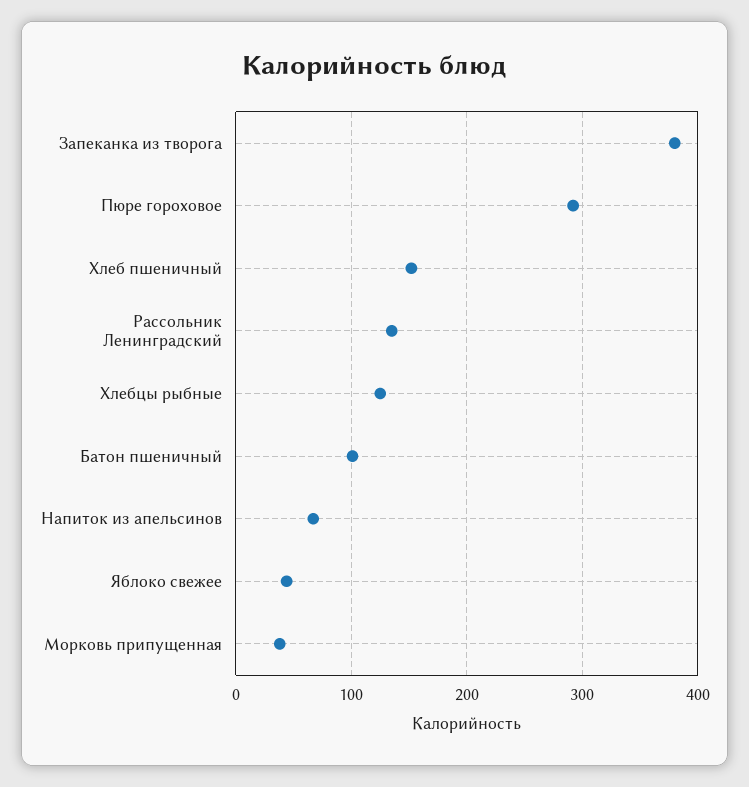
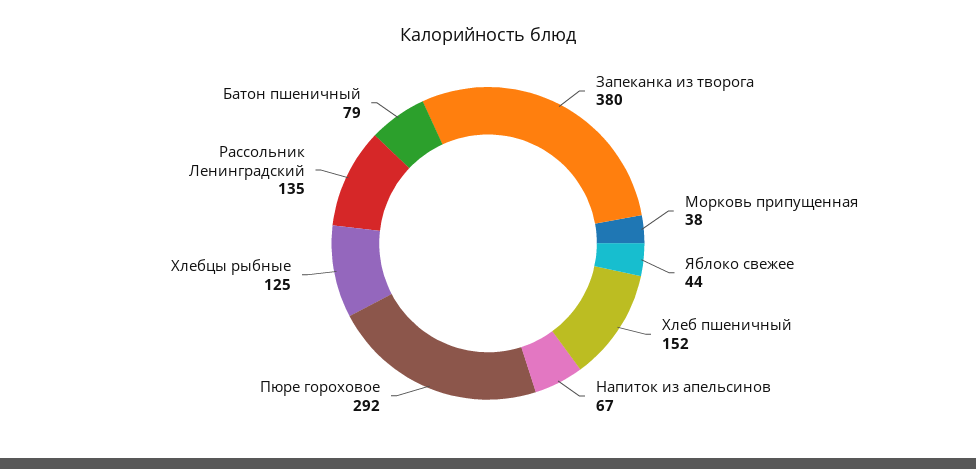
  {
    "Запеканка из творога": 380,
    "Пюре гороховое": 292,
    "Хлеб пшеничный": 152,
    "Рассольник Ленинградский": 135,
    "Хлебцы рыбные": 125,
-   "Батон пшеничный": 100,
+   "Батон пшеничный": 79,
    "Напиток из апельсинов": 67,
    "Яблоко свежее": 44,
    "Морковь припущенная": 38
  }

